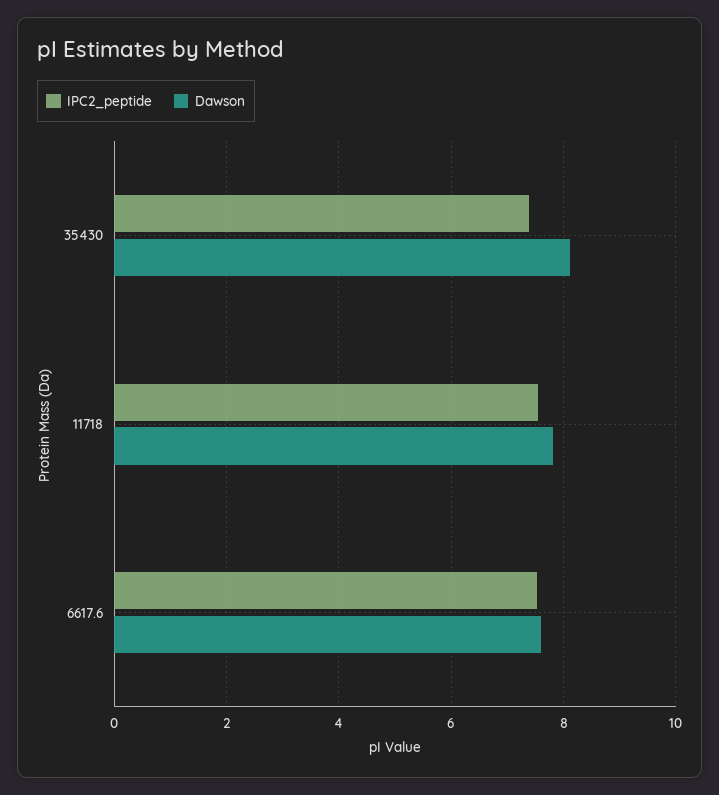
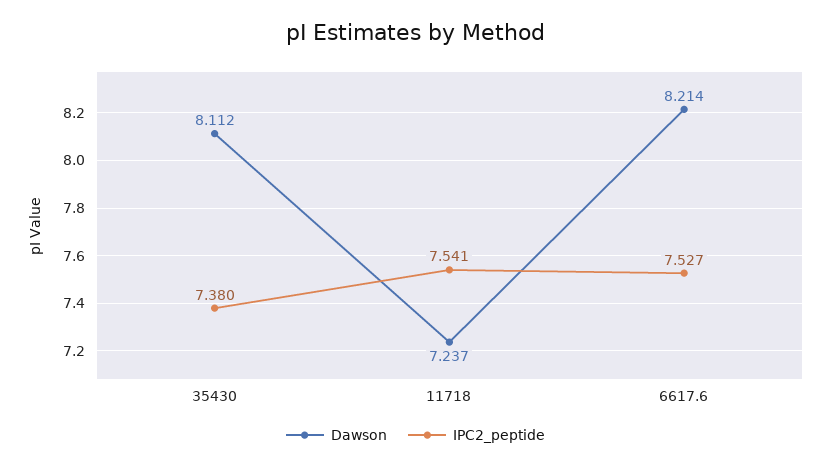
  {
    "IPC2_peptide": {
      "35430": 7.38,
      "11718": 7.541,
      "6617.6": 7.527
    },
    "Dawson": {
      "35430": 8.112,
-     "11718": 7.8,
+     "11718": 7.237,
-     "6617.6": 7.6
+     "6617.6": 8.214
    }
  }

